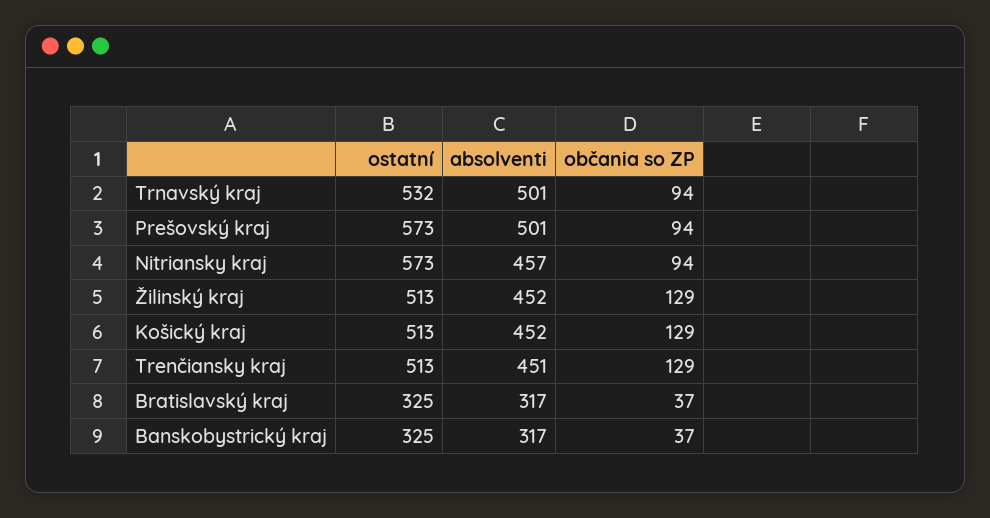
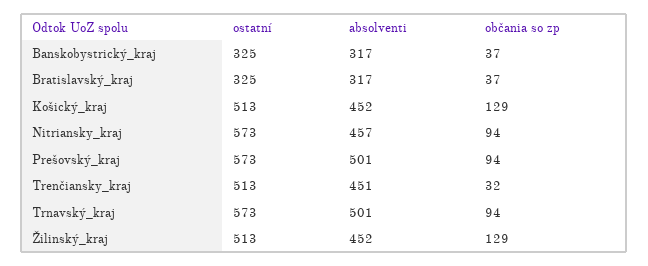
  {
    "ostatní": {
-     "Trnavský kraj": 532,
+     "Trnavský kraj": 573,
      "Prešovský kraj": 573,
      "Nitriansky kraj": 573,
      "Žilinský kraj": 513,
      "Košický kraj": 513,
      "Trenčiansky kraj": 513,
      "Bratislavský kraj": 325,
      "Banskobystrický kraj": 325
    },
    "absolventi": {
      "Trnavský kraj": 501,
      "Prešovský kraj": 501,
      "Nitriansky kraj": 457,
      "Žilinský kraj": 452,
      "Košický kraj": 452,
      "Trenčiansky kraj": 451,
      "Bratislavský kraj": 317,
      "Banskobystrický kraj": 317
    },
    "občania so ZP": {
      "Trnavský kraj": 94,
      "Prešovský kraj": 94,
      "Nitriansky kraj": 94,
      "Žilinský kraj": 129,
      "Košický kraj": 129,
-     "Trenčiansky kraj": 129,
+     "Trenčiansky kraj": 32,
      "Bratislavský kraj": 37,
      "Banskobystrický kraj": 37
    }
  }

